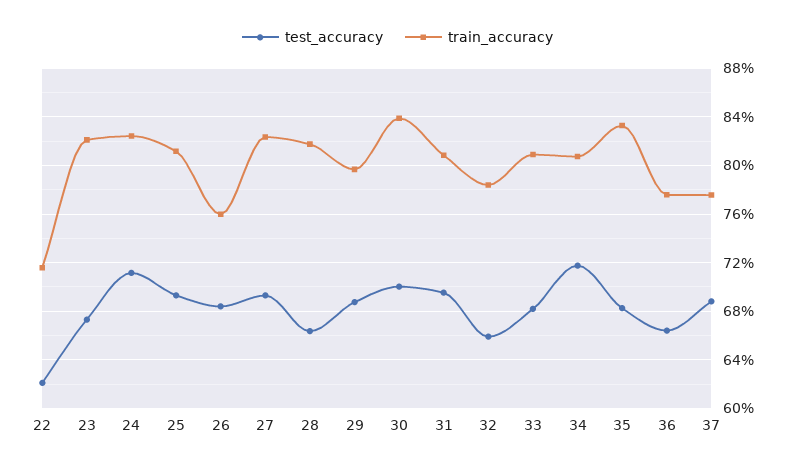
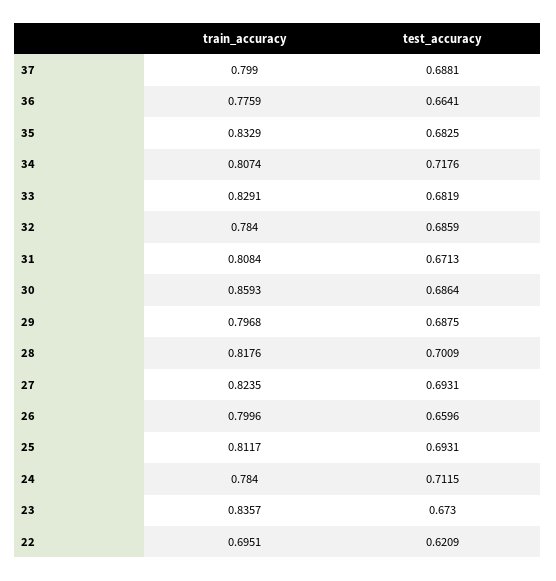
  {
    "test_accuracy": {
      "22": 0.6209,
      "23": 0.673,
      "24": 0.7115,
      "25": 0.6931,
-     "26": 0.685,
+     "26": 0.6596,
      "27": 0.6931,
-     "28": 0.665,
+     "28": 0.7009,
      "29": 0.6875,
-     "30": 0.7,
+     "30": 0.6864,
-     "31": 0.695,
+     "31": 0.6713,
-     "32": 0.66,
+     "32": 0.6859,
      "33": 0.6819,
      "34": 0.7176,
      "35": 0.6825,
      "36": 0.6641,
      "37": 0.6881
    },
    "train_accuracy": {
-     "22": 0.715,
+     "22": 0.6951,
-     "23": 0.82,
+     "23": 0.8357,
-     "24": 0.825,
+     "24": 0.784,
      "25": 0.8117,
-     "26": 0.76,
+     "26": 0.7996,
      "27": 0.8235,
      "28": 0.8176,
      "29": 0.7968,
-     "30": 0.84,
+     "30": 0.8593,
      "31": 0.8084,
      "32": 0.784,
-     "33": 0.81,
+     "33": 0.8291,
      "34": 0.8074,
      "35": 0.8329,
      "36": 0.7759,
-     "37": 0.775
+     "37": 0.799
    }
  }

